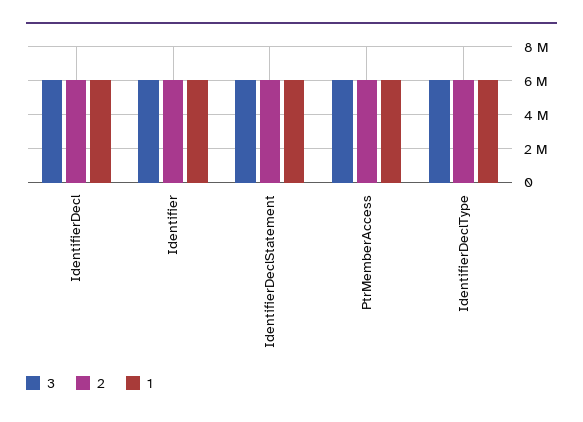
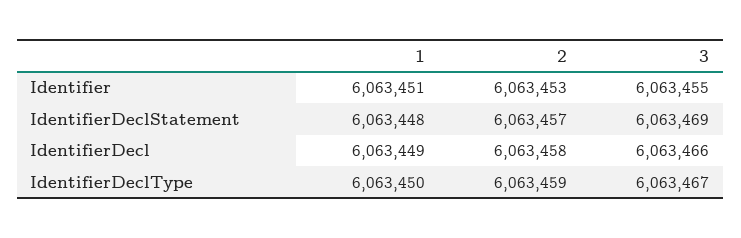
  {
    "3": {
      "IdentifierDecl": 6063466,
      "Identifier": 6063455,
      "IdentifierDeclStatement": 6063469,
-     "PtrMemberAccess": 6000000,
      "IdentifierDeclType": 6063467
    },
    "2": {
      "IdentifierDecl": 6063458,
      "Identifier": 6063453,
      "IdentifierDeclStatement": 6063457,
-     "PtrMemberAccess": 6000000,
      "IdentifierDeclType": 6063459
    },
    "1": {
      "IdentifierDecl": 6063449,
      "Identifier": 6063451,
      "IdentifierDeclStatement": 6063448,
-     "PtrMemberAccess": 6000000,
      "IdentifierDeclType": 6063450
    }
  }

